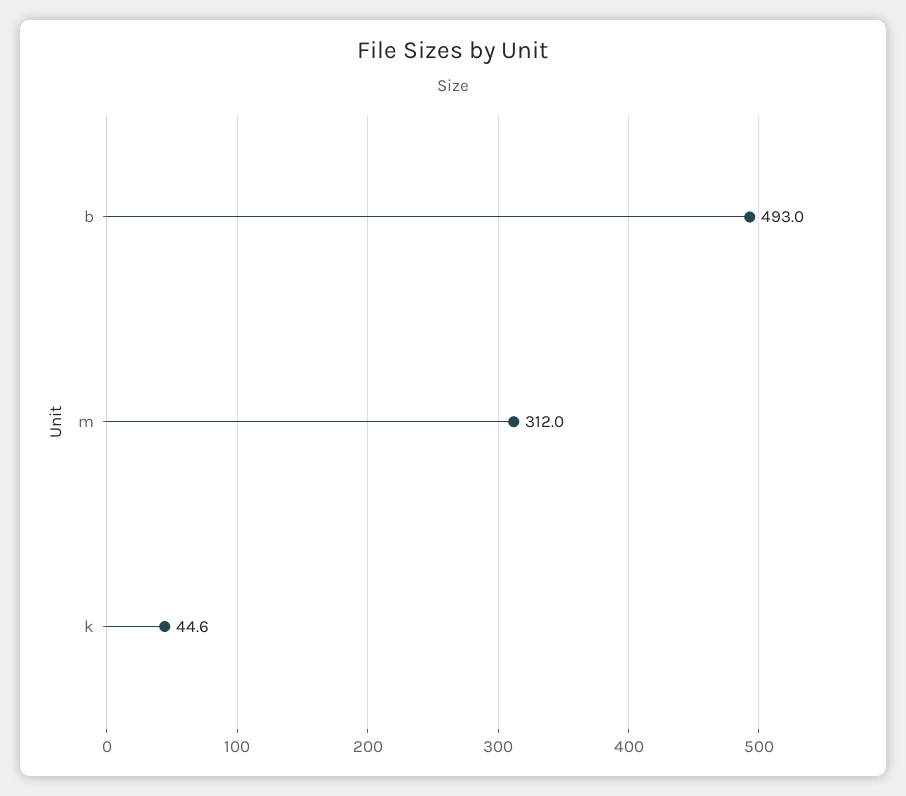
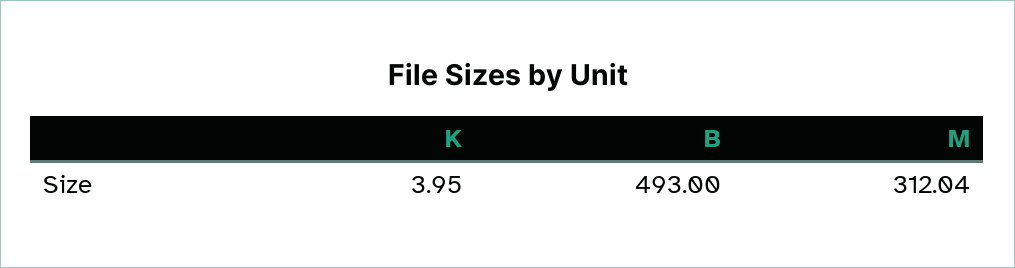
  {
    "b": 493,
    "m": 312.04,
-   "k": 44.6
+   "k": 3.95
  }

